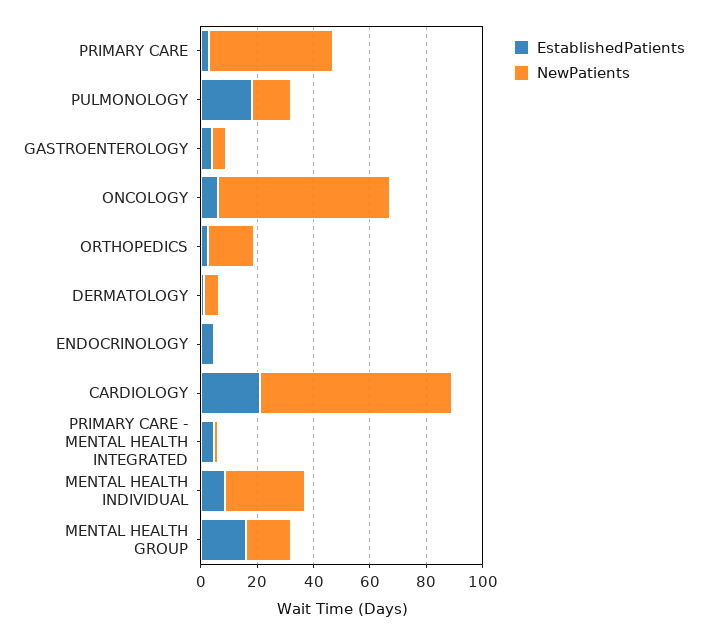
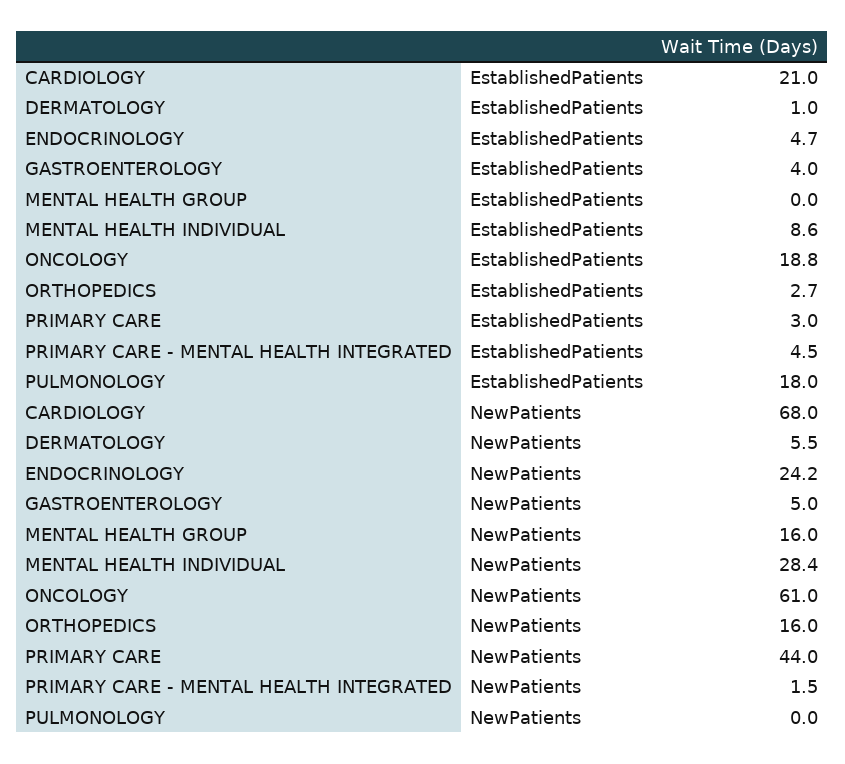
  {
    "EstablishedPatients": {
      "PRIMARY CARE": 3,
      "PULMONOLOGY": 18,
      "GASTROENTEROLOGY": 4,
-     "ONCOLOGY": 5,
+     "ONCOLOGY": 18.8,
      "ORTHOPEDICS": 2.7,
      "DERMATOLOGY": 1,
      "ENDOCRINOLOGY": 4.7,
      "CARDIOLOGY": 21,
      "PRIMARY CARE - MENTAL HEALTH INTEGRATED": 4.5,
      "MENTAL HEALTH INDIVIDUAL": 8.6,
-     "MENTAL HEALTH GROUP": 15
+     "MENTAL HEALTH GROUP": 0
    },
    "NewPatients": {
      "PRIMARY CARE": 44,
-     "PULMONOLOGY": 15,
+     "PULMONOLOGY": 0,
      "GASTROENTEROLOGY": 5,
      "ONCOLOGY": 61,
      "ORTHOPEDICS": 16,
      "DERMATOLOGY": 5.5,
-     "ENDOCRINOLOGY": 0,
+     "ENDOCRINOLOGY": 24.2,
      "CARDIOLOGY": 68,
      "PRIMARY CARE - MENTAL HEALTH INTEGRATED": 1.5,
      "MENTAL HEALTH INDIVIDUAL": 28.4,
      "MENTAL HEALTH GROUP": 16
    }
  }

